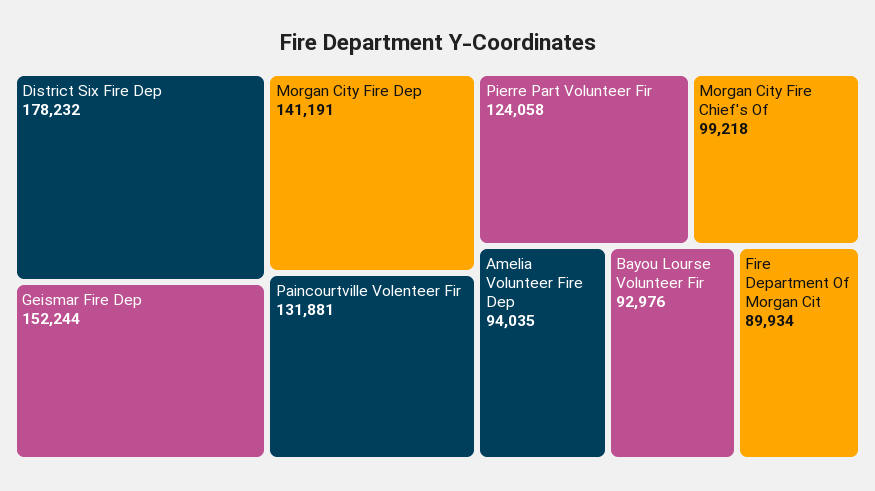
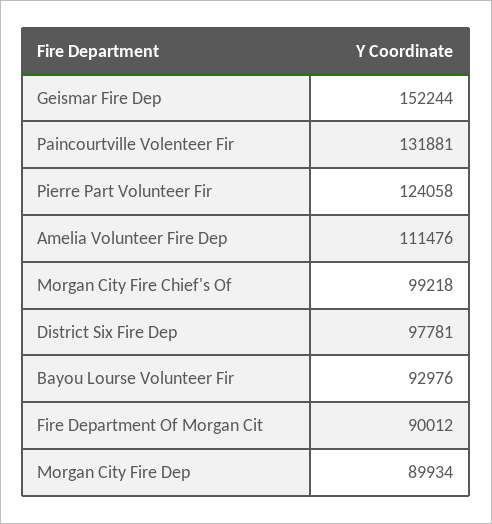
  {
-   "District Six Fire Dep": 178232,
+   "District Six Fire Dep": 97781,
    "Geismar Fire Dep": 152244,
-   "Morgan City Fire Dep": 141191,
+   "Morgan City Fire Dep": 89934,
    "Paincourtville Volenteer Fir": 131881,
    "Pierre Part Volunteer Fir": 124058,
    "Morgan City Fire Chief's Of": 99218,
-   "Amelia Volunteer Fire Dep": 94035,
+   "Amelia Volunteer Fire Dep": 111476,
    "Bayou Lourse Volunteer Fir": 92976,
-   "Fire Department Of Morgan Cit": 89934
+   "Fire Department Of Morgan Cit": 90012
  }

